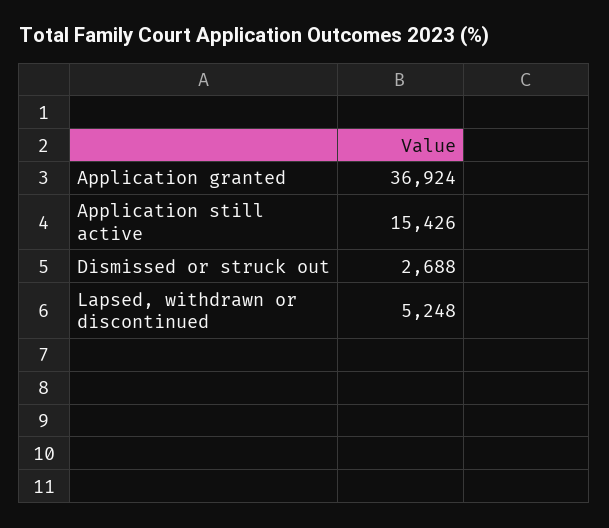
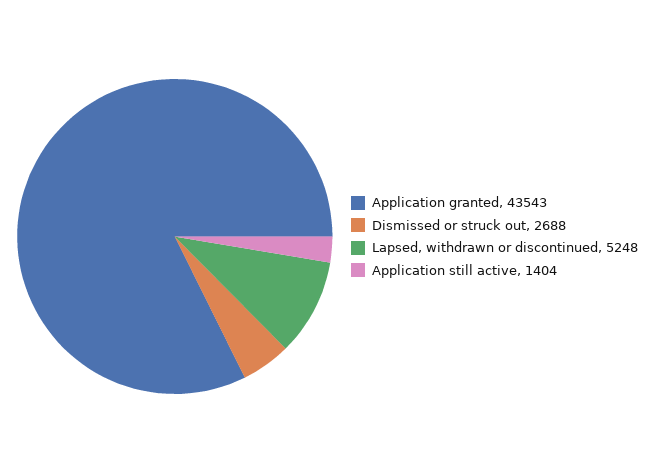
  {
-   "Application granted": 36924,
+   "Application granted": 43543,
-   "Application still active": 15426,
+   "Application still active": 1404,
    "Dismissed or struck out": 2688,
    "Lapsed, withdrawn or discontinued": 5248
  }

